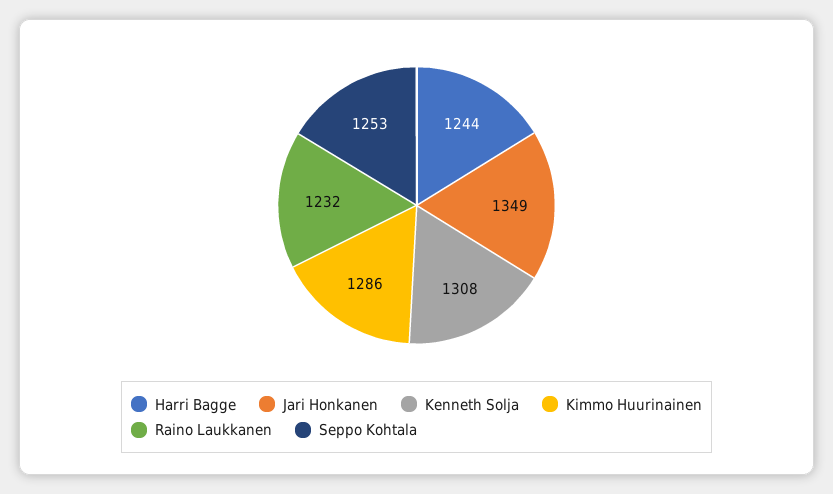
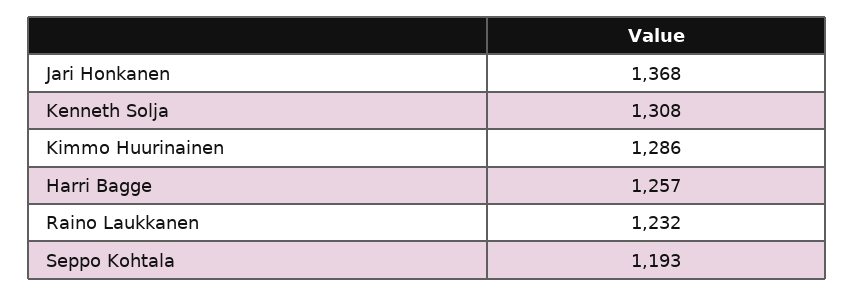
  {
-   "Harri Bagge": 1244,
+   "Harri Bagge": 1257,
-   "Jari Honkanen": 1349,
+   "Jari Honkanen": 1368,
    "Kenneth Solja": 1308,
    "Kimmo Huurinainen": 1286,
    "Raino Laukkanen": 1232,
-   "Seppo Kohtala": 1253
+   "Seppo Kohtala": 1193
  }

